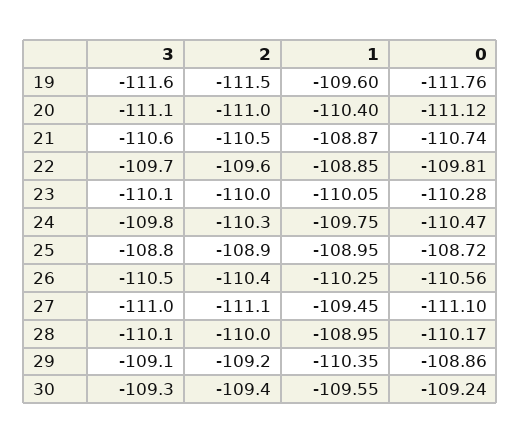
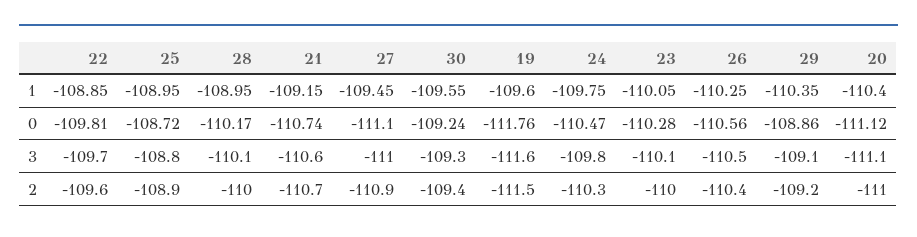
  {
    "3": {
      "19": -111.6,
      "20": -111.1,
      "21": -110.6,
      "22": -109.7,
      "23": -110.1,
      "24": -109.8,
      "25": -108.8,
      "26": -110.5,
      "27": -111,
      "28": -110.1,
      "29": -109.1,
      "30": -109.3
    },
    "2": {
      "19": -111.5,
      "20": -111,
-     "21": -110.5,
+     "21": -110.7,
      "22": -109.6,
      "23": -110,
      "24": -110.3,
      "25": -108.9,
      "26": -110.4,
-     "27": -111.1,
+     "27": -110.9,
      "28": -110,
      "29": -109.2,
      "30": -109.4
    },
    "1": {
      "19": -109.6,
      "20": -110.4,
-     "21": -108.87,
+     "21": -109.15,
      "22": -108.85,
      "23": -110.05,
      "24": -109.75,
      "25": -108.95,
      "26": -110.25,
      "27": -109.45,
      "28": -108.95,
      "29": -110.35,
      "30": -109.55
    },
    "0": {
      "19": -111.76,
      "20": -111.12,
      "21": -110.74,
      "22": -109.81,
      "23": -110.28,
      "24": -110.47,
      "25": -108.72,
      "26": -110.56,
      "27": -111.1,
      "28": -110.17,
      "29": -108.86,
      "30": -109.24
    }
  }

